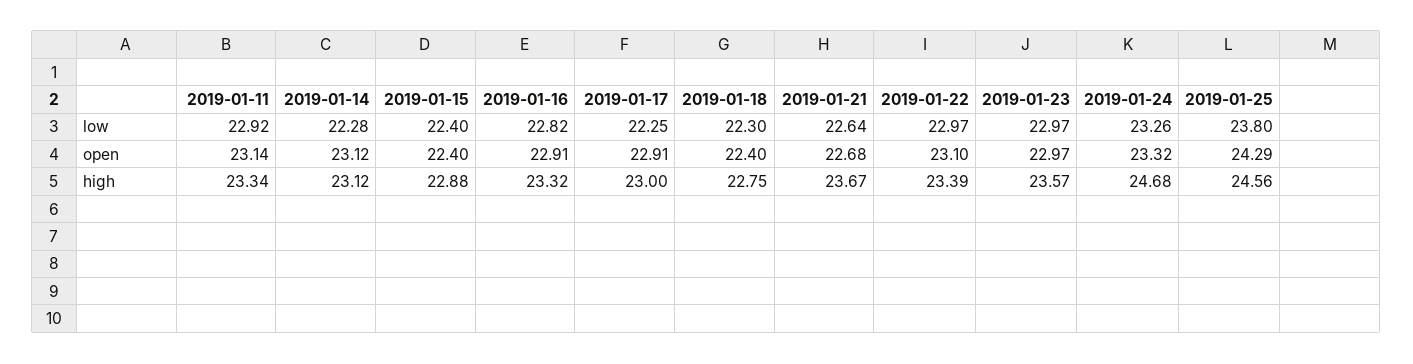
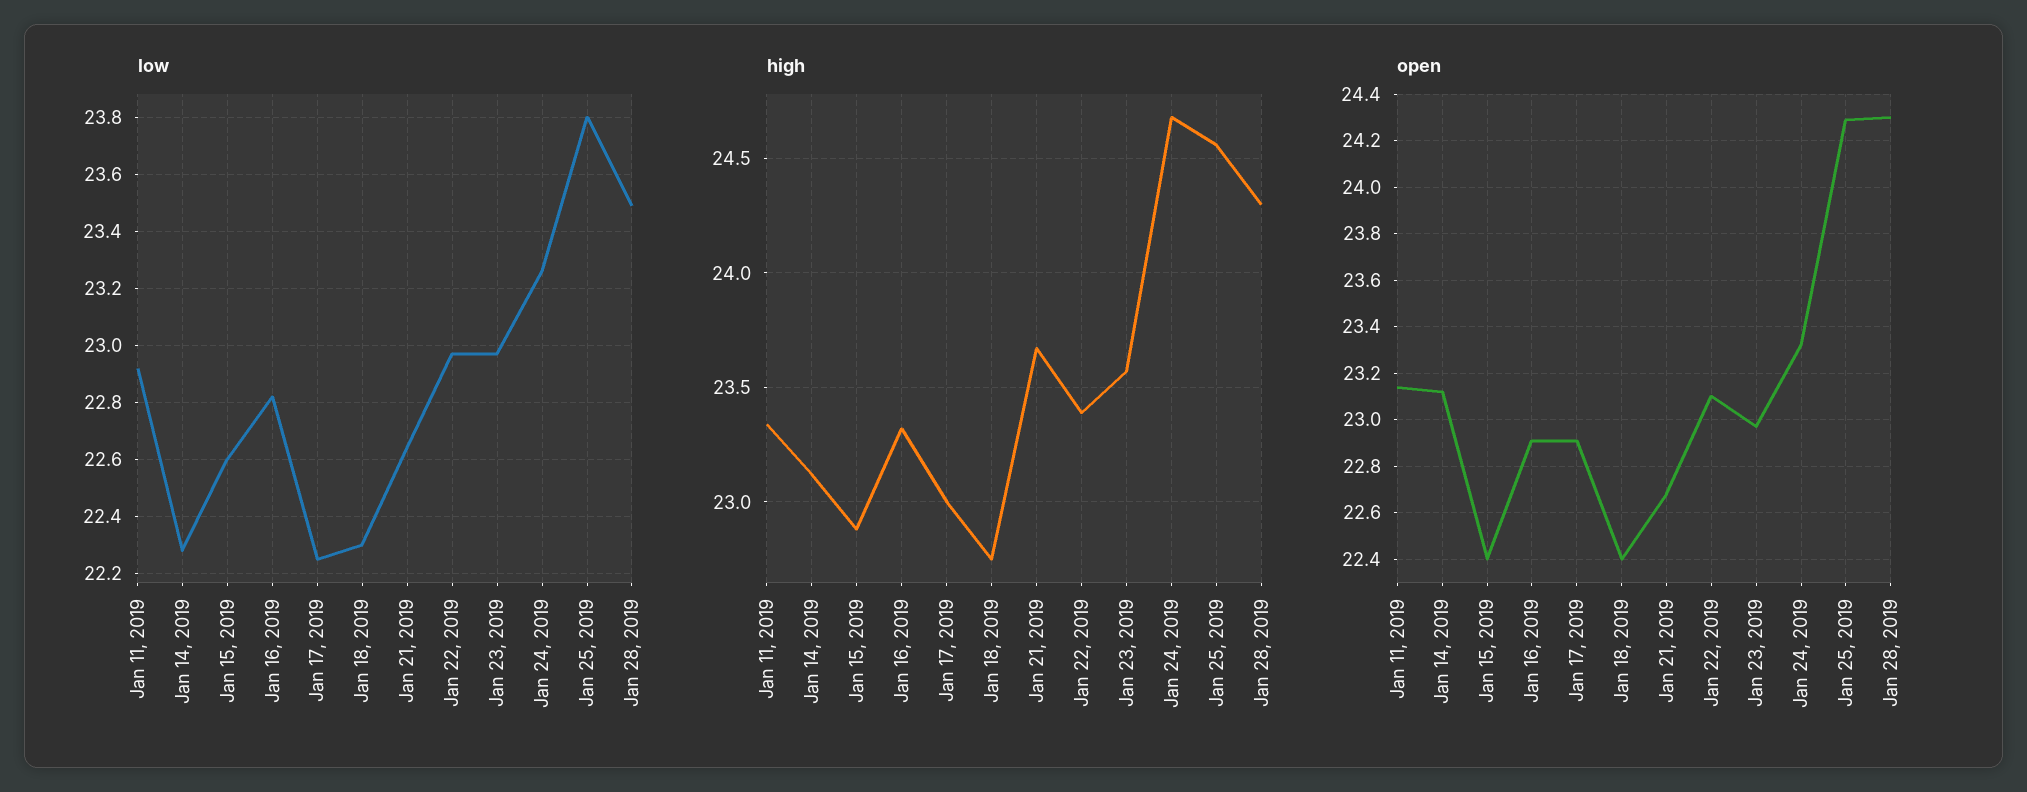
  {
    "low": {
      "2019-01-11": 22.92,
      "2019-01-14": 22.28,
-     "2019-01-15": 22.4,
+     "2019-01-15": 22.6,
      "2019-01-16": 22.82,
      "2019-01-17": 22.25,
      "2019-01-18": 22.3,
      "2019-01-21": 22.64,
      "2019-01-22": 22.97,
      "2019-01-23": 22.97,
      "2019-01-24": 23.26,
-     "2019-01-25": 23.8
+     "2019-01-25": 23.8,
+     "Jan 28, 2019": 23.5
    },
    "open": {
      "2019-01-11": 23.14,
      "2019-01-14": 23.12,
      "2019-01-15": 22.4,
      "2019-01-16": 22.91,
      "2019-01-17": 22.91,
      "2019-01-18": 22.4,
      "2019-01-21": 22.68,
      "2019-01-22": 23.1,
      "2019-01-23": 22.97,
      "2019-01-24": 23.32,
-     "2019-01-25": 24.29
+     "2019-01-25": 24.29,
+     "Jan 28, 2019": 24.3
    },
    "high": {
      "2019-01-11": 23.34,
      "2019-01-14": 23.12,
      "2019-01-15": 22.88,
      "2019-01-16": 23.32,
      "2019-01-17": 23,
      "2019-01-18": 22.75,
      "2019-01-21": 23.67,
      "2019-01-22": 23.39,
      "2019-01-23": 23.57,
      "2019-01-24": 24.68,
-     "2019-01-25": 24.56
+     "2019-01-25": 24.56,
+     "Jan 28, 2019": 24.3
    }
  }

